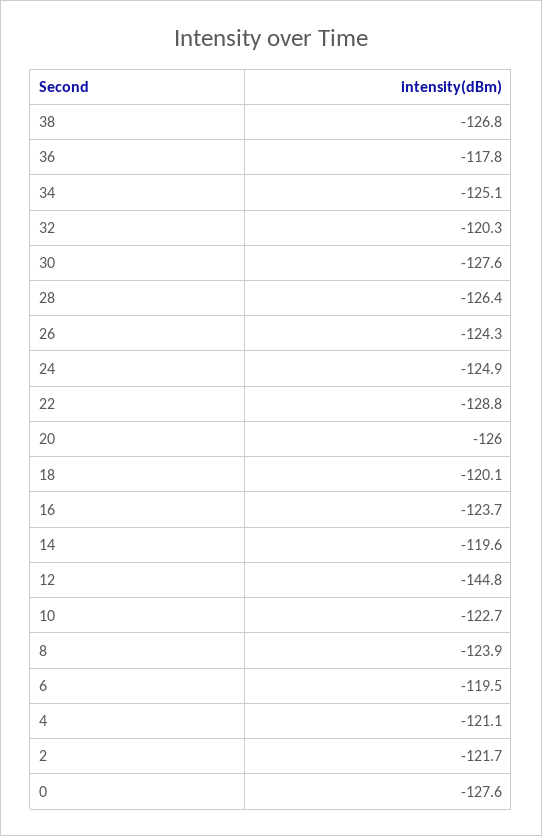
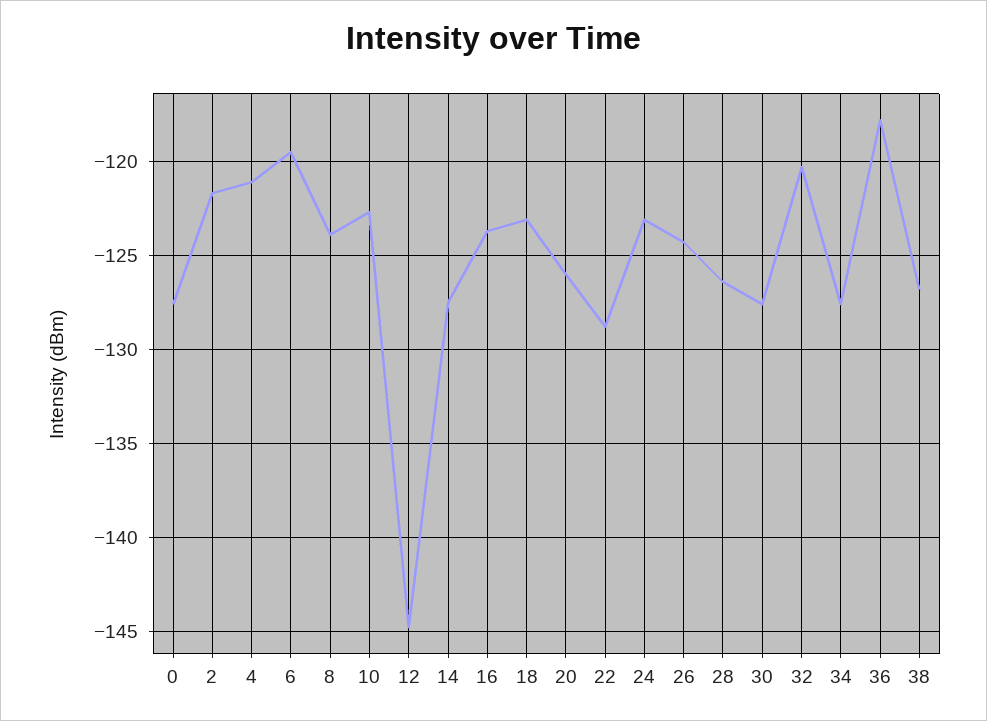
  {
    "38": -126.8,
    "36": -117.8,
-   "34": -125.1,
+   "34": -127.5,
    "32": -120.3,
    "30": -127.6,
    "28": -126.4,
    "26": -124.3,
-   "24": -124.9,
+   "24": -123,
    "22": -128.8,
    "20": -126,
-   "18": -120.1,
+   "18": -123,
    "16": -123.7,
-   "14": -119.6,
+   "14": -127.5,
    "12": -144.8,
    "10": -122.7,
    "8": -123.9,
    "6": -119.5,
    "4": -121.1,
    "2": -121.7,
    "0": -127.6
  }

